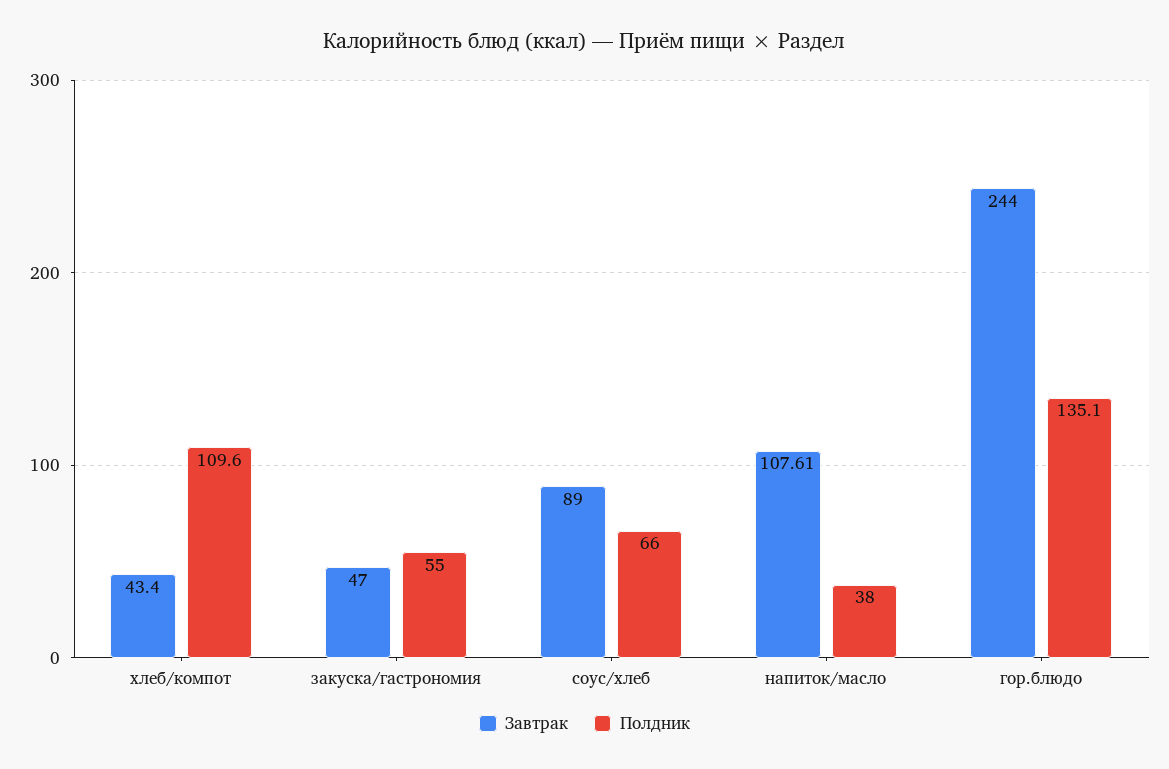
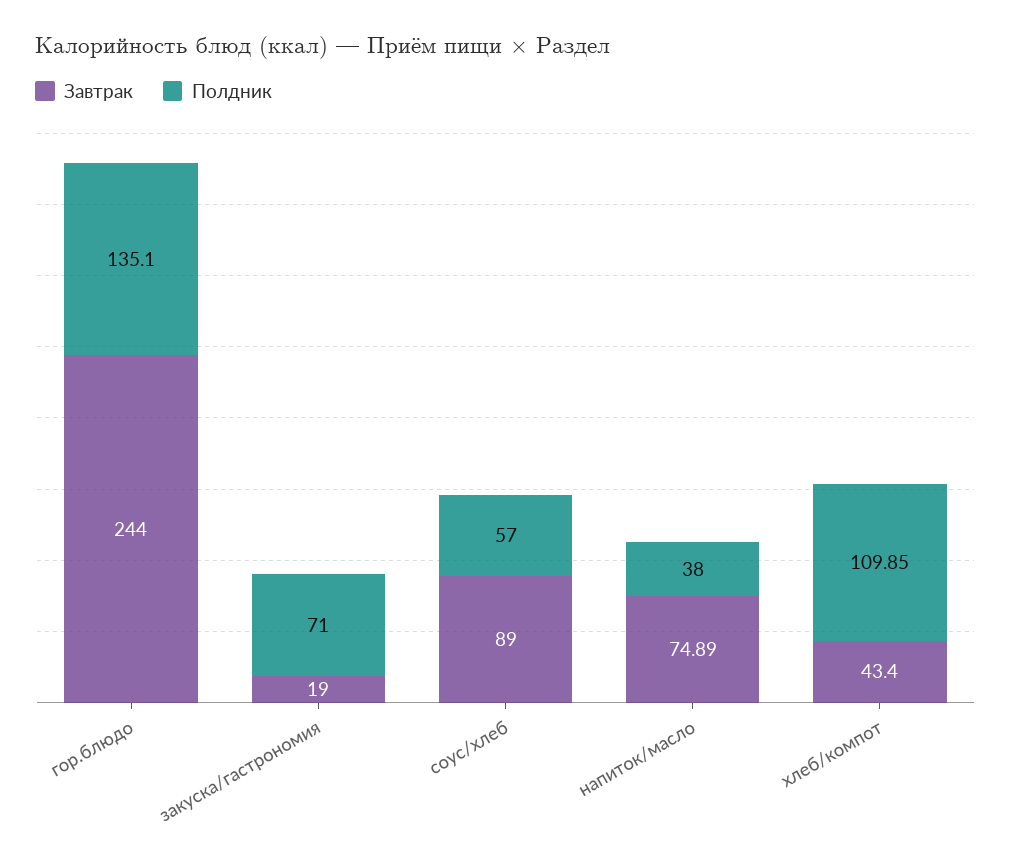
  {
    "Завтрак": {
      "хлеб/компот": 43.4,
-     "закуска/гастрономия": 47,
+     "закуска/гастрономия": 19,
      "соус/хлеб": 89,
-     "напиток/масло": 107.61,
+     "напиток/масло": 74.89,
      "гор.блюдо": 244
    },
    "Полдник": {
-     "хлеб/компот": 109.6,
+     "хлеб/компот": 109.85,
-     "закуска/гастрономия": 55,
+     "закуска/гастрономия": 71,
-     "соус/хлеб": 66,
+     "соус/хлеб": 57,
      "напиток/масло": 38,
      "гор.блюдо": 135.1
    }
  }

